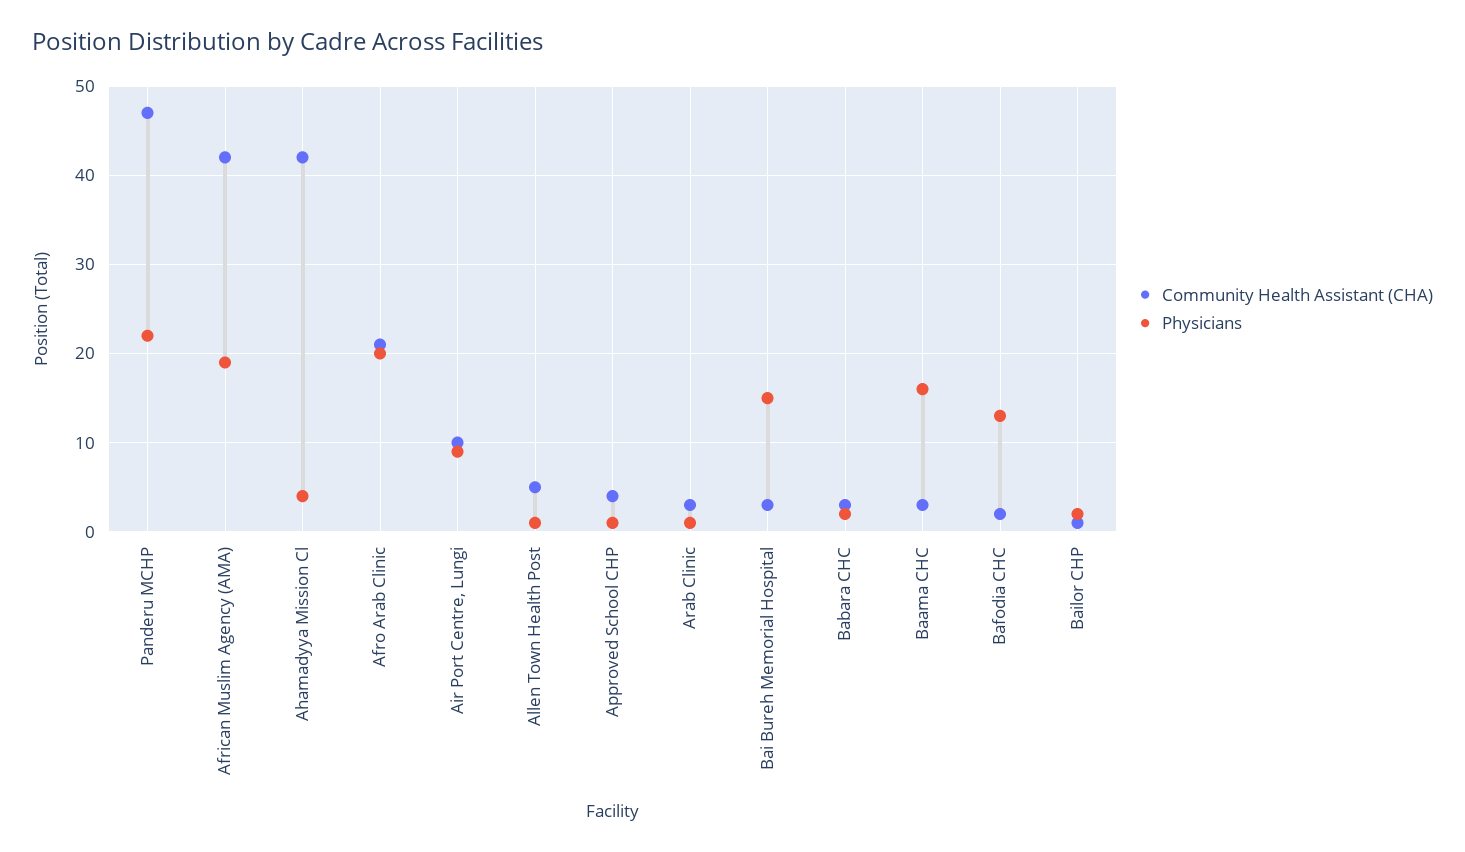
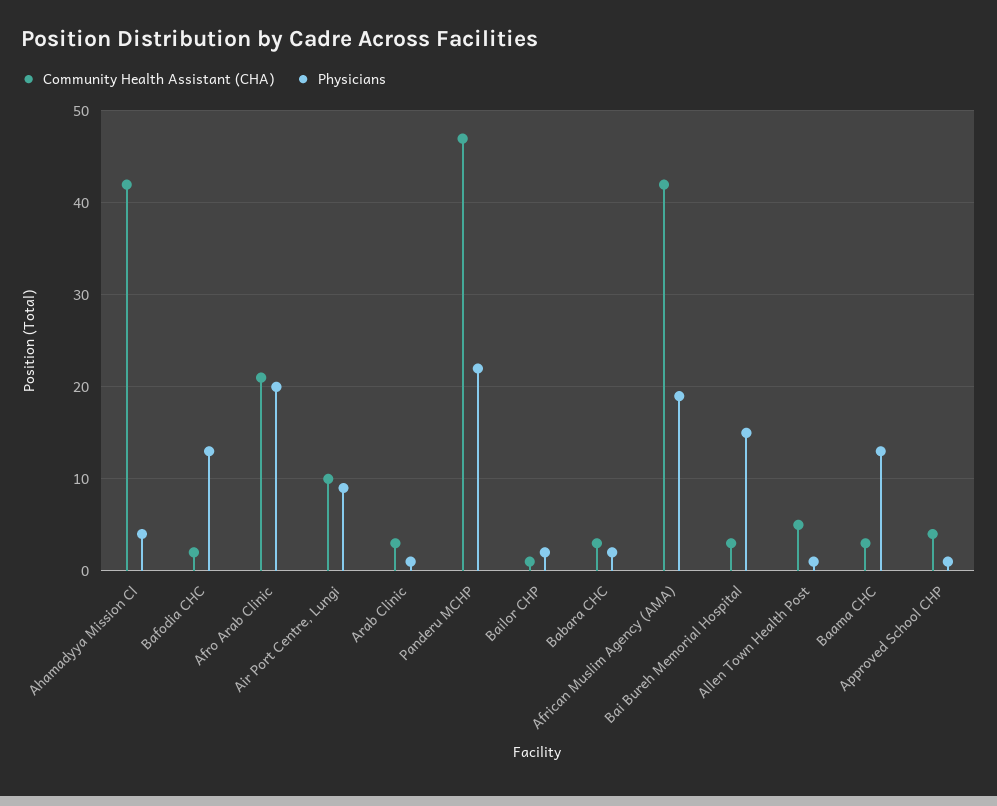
  {
    "Community Health Assistant (CHA)": {
      "Panderu MCHP": 47,
      "African Muslim Agency (AMA)": 42,
      "Ahamadyya Mission Cl": 42,
      "Afro Arab Clinic": 21,
      "Air Port Centre, Lungi": 10,
      "Allen Town Health Post": 5,
      "Approved School CHP": 4,
      "Arab Clinic": 3,
      "Bai Bureh Memorial Hospital": 3,
      "Babara CHC": 3,
      "Baama CHC": 3,
      "Bafodia CHC": 2,
      "Bailor CHP": 1
    },
    "Physicians": {
      "Panderu MCHP": 22,
      "African Muslim Agency (AMA)": 19,
      "Ahamadyya Mission Cl": 4,
      "Afro Arab Clinic": 20,
      "Air Port Centre, Lungi": 9,
      "Allen Town Health Post": 1,
      "Approved School CHP": 1,
      "Arab Clinic": 1,
      "Bai Bureh Memorial Hospital": 15,
      "Babara CHC": 2,
-     "Baama CHC": 16,
+     "Baama CHC": 13,
      "Bafodia CHC": 13,
      "Bailor CHP": 2
    }
  }

